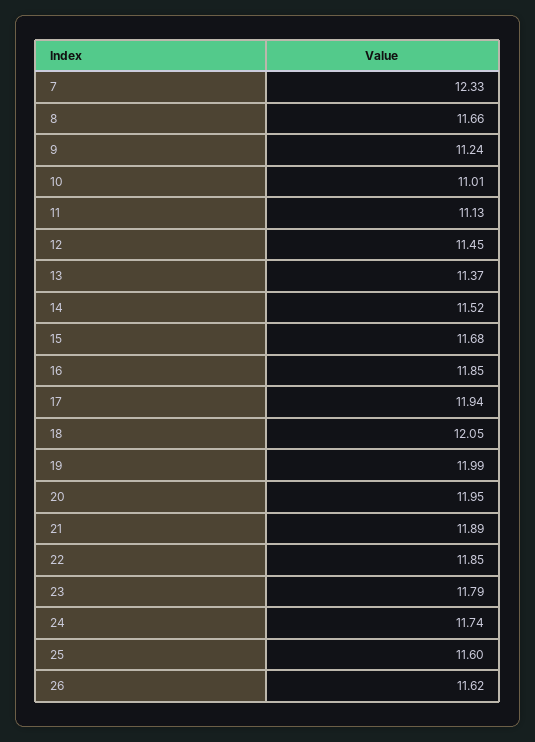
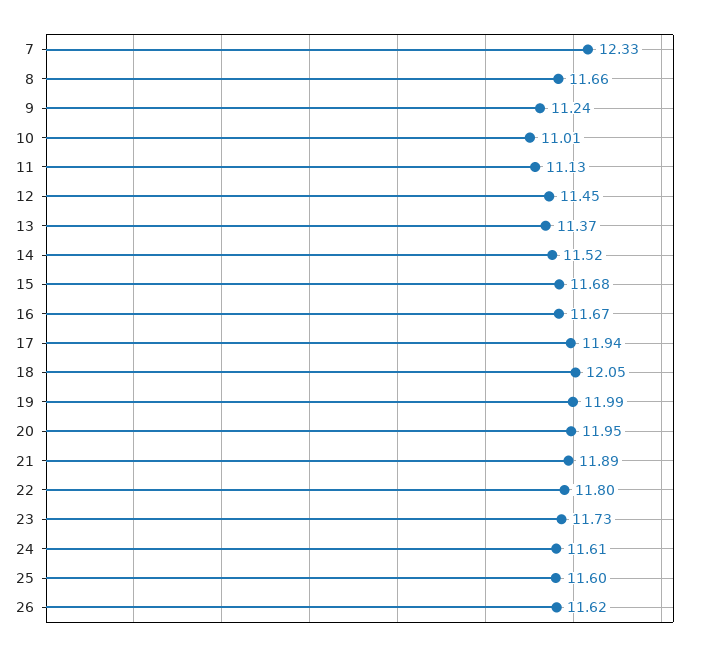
  {
    "7": 12.33,
    "8": 11.66,
    "9": 11.24,
    "10": 11.01,
    "11": 11.13,
    "12": 11.45,
    "13": 11.37,
    "14": 11.52,
    "15": 11.68,
-   "16": 11.85,
+   "16": 11.67,
    "17": 11.94,
    "18": 12.05,
    "19": 11.99,
    "20": 11.95,
    "21": 11.89,
-   "22": 11.85,
+   "22": 11.8,
-   "23": 11.79,
+   "23": 11.73,
-   "24": 11.74,
+   "24": 11.61,
    "25": 11.6,
    "26": 11.62
  }

